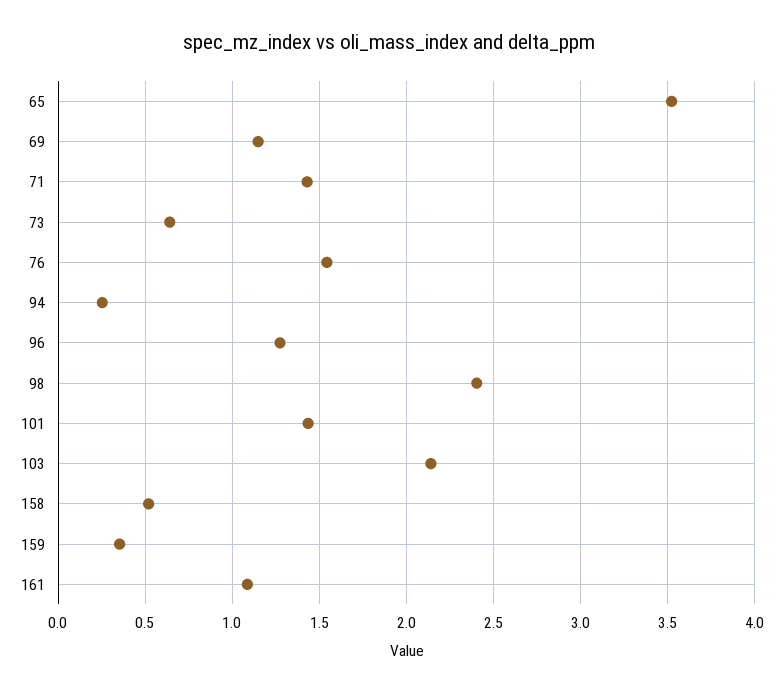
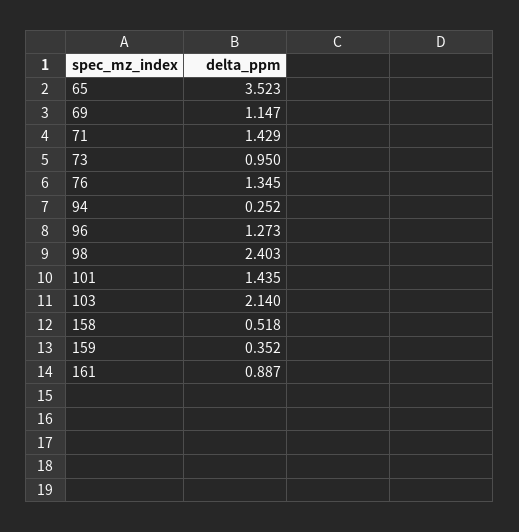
  {
    "65": 3.523,
    "69": 1.147,
    "71": 1.429,
-   "73": 0.65,
+   "73": 0.95,
-   "76": 1.55,
+   "76": 1.345,
    "94": 0.252,
    "96": 1.273,
    "98": 2.403,
    "101": 1.435,
    "103": 2.14,
    "158": 0.518,
    "159": 0.352,
-   "161": 1.1
+   "161": 0.887
  }

